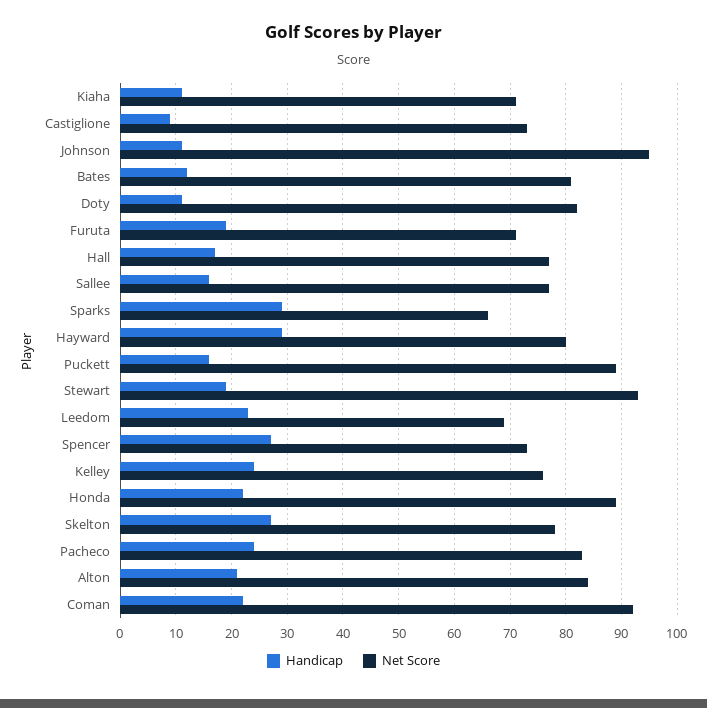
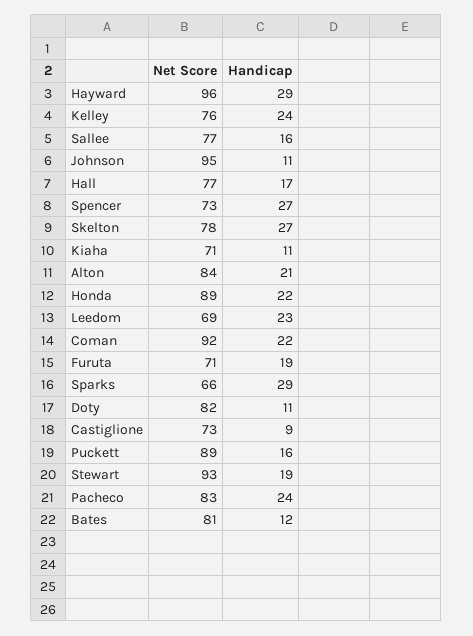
  {
    "Handicap": {
      "Kiaha": 11,
      "Castiglione": 9,
      "Johnson": 11,
      "Bates": 12,
      "Doty": 11,
      "Furuta": 19,
      "Hall": 17,
      "Sallee": 16,
      "Sparks": 29,
      "Hayward": 29,
      "Puckett": 16,
      "Stewart": 19,
      "Leedom": 23,
      "Spencer": 27,
      "Kelley": 24,
      "Honda": 22,
      "Skelton": 27,
      "Pacheco": 24,
      "Alton": 21,
      "Coman": 22
    },
    "Net Score": {
      "Kiaha": 71,
      "Castiglione": 73,
      "Johnson": 95,
      "Bates": 81,
      "Doty": 82,
      "Furuta": 71,
      "Hall": 77,
      "Sallee": 77,
      "Sparks": 66,
-     "Hayward": 80,
+     "Hayward": 96,
      "Puckett": 89,
      "Stewart": 93,
      "Leedom": 69,
      "Spencer": 73,
      "Kelley": 76,
      "Honda": 89,
      "Skelton": 78,
      "Pacheco": 83,
      "Alton": 84,
      "Coman": 92
    }
  }

